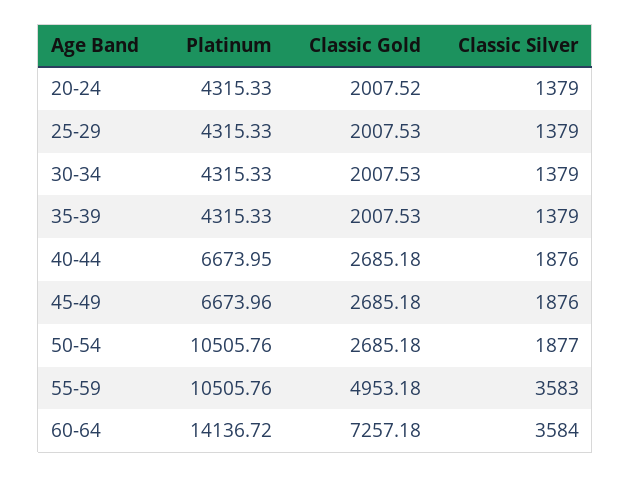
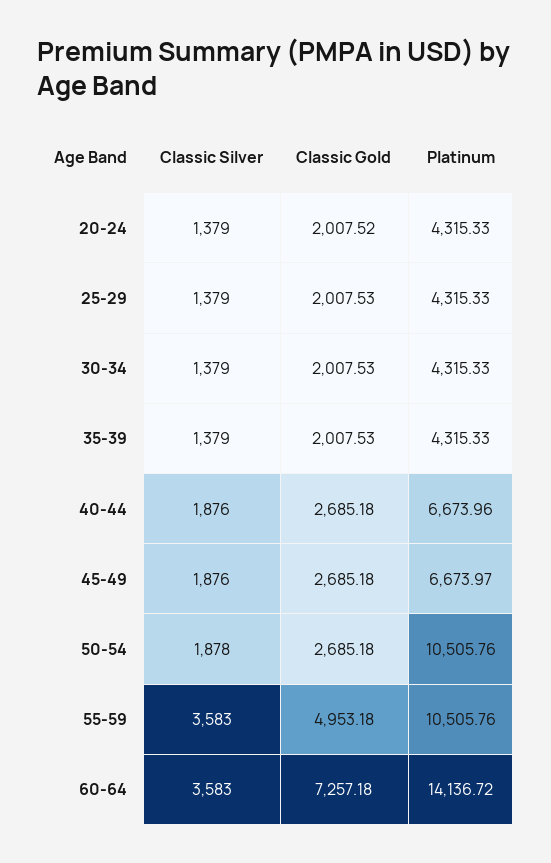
  {
    "Platinum": {
      "20-24": 4315.33,
      "25-29": 4315.33,
      "30-34": 4315.33,
      "35-39": 4315.33,
-     "40-44": 6673.95,
+     "40-44": 6673.96,
-     "45-49": 6673.96,
+     "45-49": 6673.97,
      "50-54": 10505.76,
      "55-59": 10505.76,
      "60-64": 14136.72
    },
    "Classic Gold": {
      "20-24": 2007.52,
      "25-29": 2007.53,
      "30-34": 2007.53,
      "35-39": 2007.53,
      "40-44": 2685.18,
      "45-49": 2685.18,
      "50-54": 2685.18,
      "55-59": 4953.18,
      "60-64": 7257.18
    },
    "Classic Silver": {
      "20-24": 1379,
      "25-29": 1379,
      "30-34": 1379,
      "35-39": 1379,
      "40-44": 1876,
      "45-49": 1876,
-     "50-54": 1877,
+     "50-54": 1878,
      "55-59": 3583,
-     "60-64": 3584
+     "60-64": 3583
    }
  }

